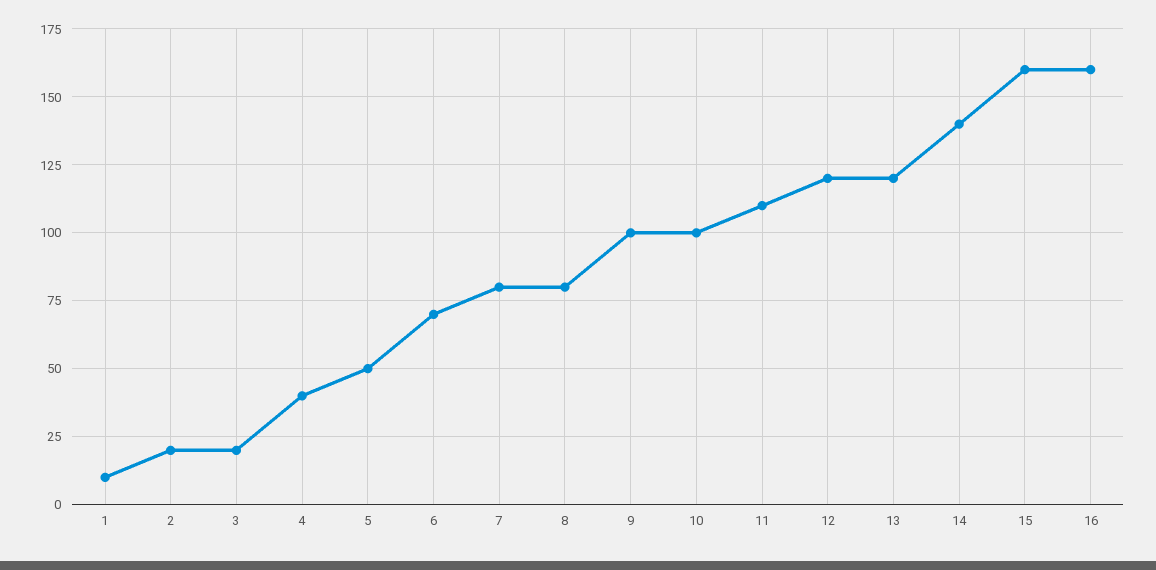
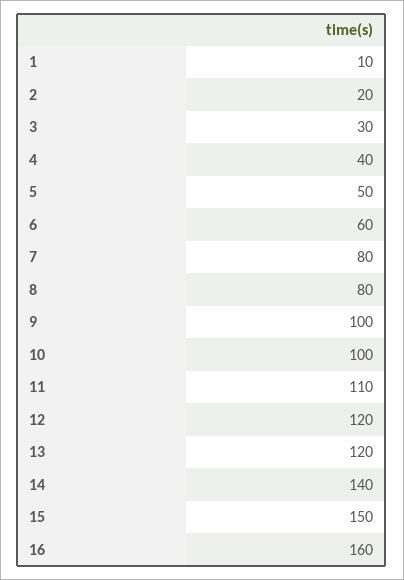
  {
    "1": 10,
    "2": 20,
-   "3": 20,
+   "3": 30,
    "4": 40,
    "5": 50,
-   "6": 70,
+   "6": 60,
    "7": 80,
    "8": 80,
    "9": 100,
    "10": 100,
    "11": 110,
    "12": 120,
    "13": 120,
    "14": 140,
-   "15": 160,
+   "15": 150,
    "16": 160
  }

